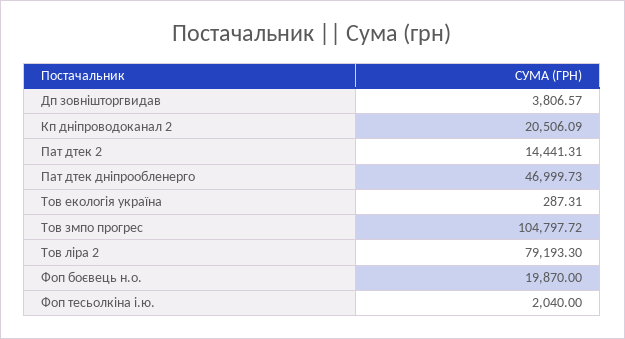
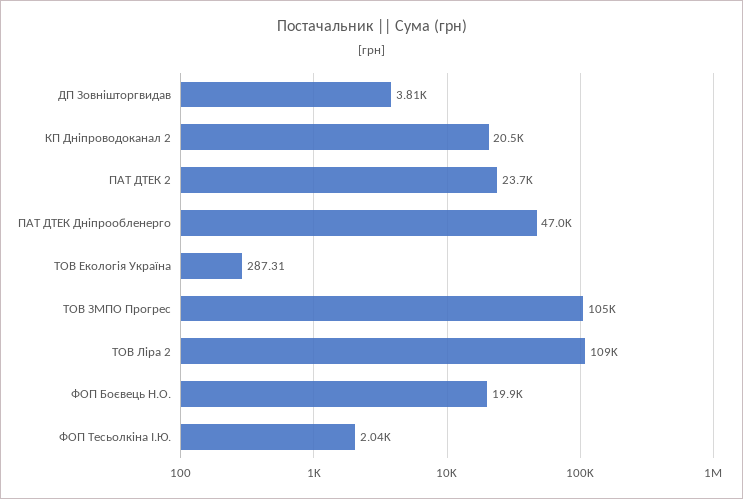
  {
    "Дп зовнішторгвидав": 3806.57,
    "Кп дніпроводоканал 2": 20506.09,
-   "Пат дтек 2": 14441.31,
+   "Пат дтек 2": 23700,
    "Пат дтек дніпрообленерго": 46999.73,
    "Тов екологія україна": 287.31,
    "Тов змпо прогрес": 104797.72,
-   "Тов ліра 2": 79193.3,
+   "Тов ліра 2": 109000,
    "Фоп боєвець н.о.": 19870,
    "Фоп тесьолкіна і.ю.": 2040
  }

